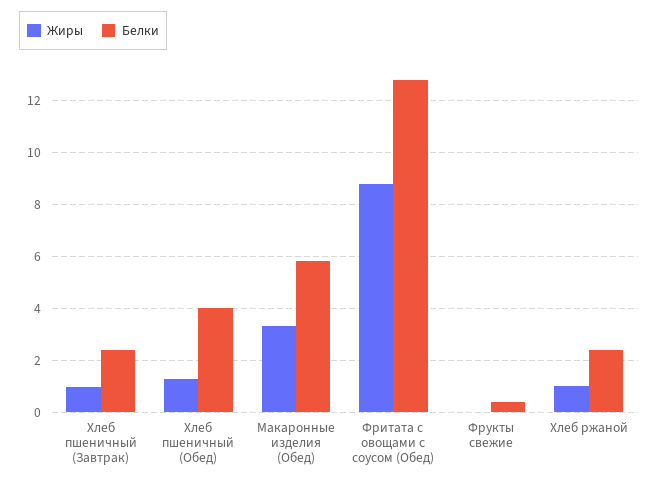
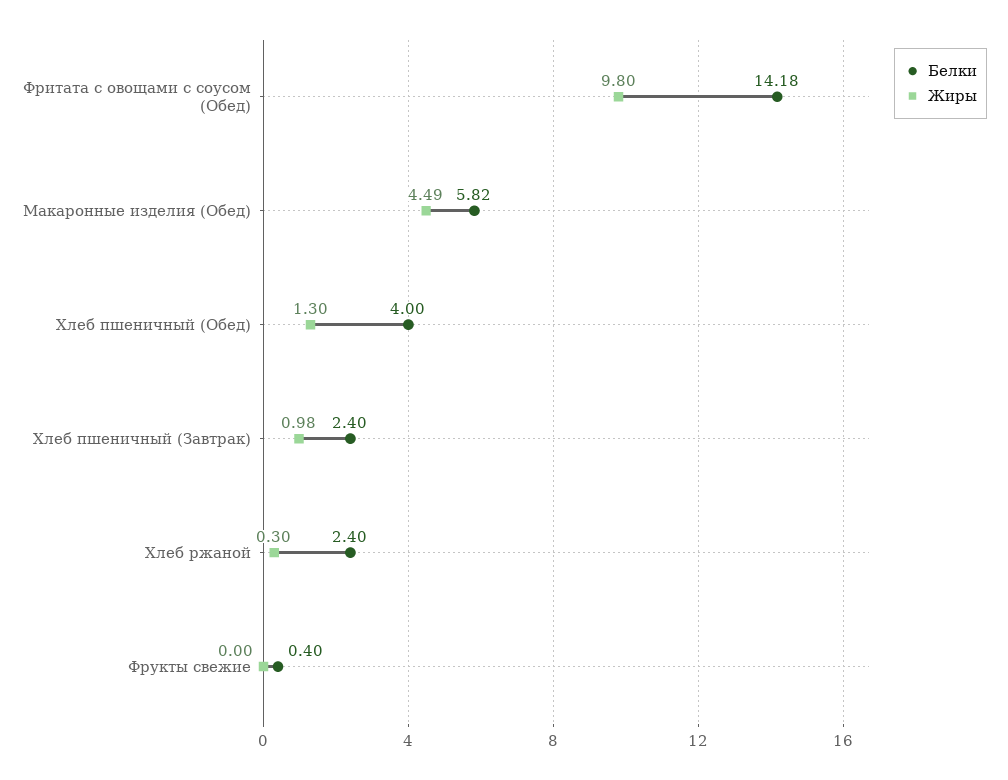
  {
    "Жиры": {
      "Хлеб пшеничный (Завтрак)": 0.98,
      "Хлеб пшеничный (Обед)": 1.3,
-     "Макаронные изделия (Обед)": 3.25,
+     "Макаронные изделия (Обед)": 4.49,
-     "Фритата с овощами с соусом (Обед)": 8.75,
+     "Фритата с овощами с соусом (Обед)": 9.8,
      "Фрукты свежие": 0,
-     "Хлеб ржаной": 1
+     "Хлеб ржаной": 0.3
    },
    "Белки": {
      "Хлеб пшеничный (Завтрак)": 2.4,
      "Хлеб пшеничный (Обед)": 4,
      "Макаронные изделия (Обед)": 5.82,
-     "Фритата с овощами с соусом (Обед)": 12.75,
+     "Фритата с овощами с соусом (Обед)": 14.18,
      "Фрукты свежие": 0.4,
      "Хлеб ржаной": 2.4
    }
  }

